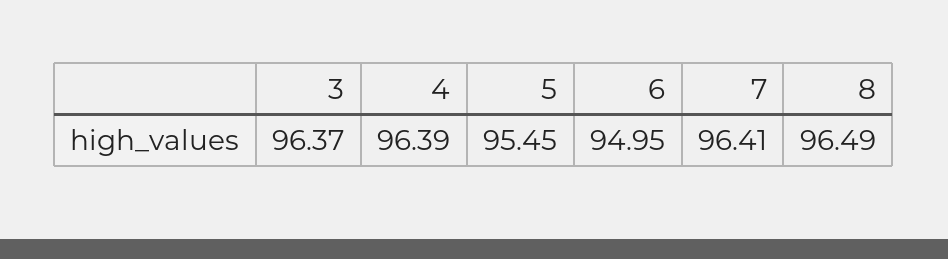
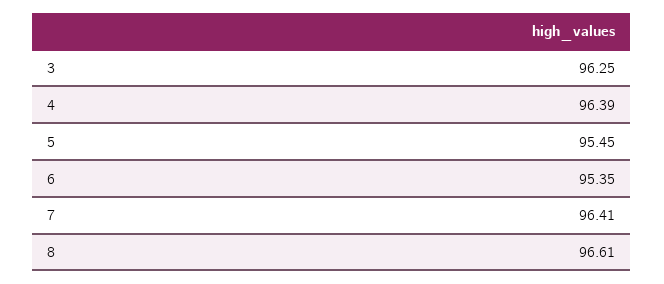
  {
-   "3": 96.37,
+   "3": 96.25,
    "4": 96.39,
    "5": 95.45,
-   "6": 94.95,
+   "6": 95.35,
    "7": 96.41,
-   "8": 96.49
+   "8": 96.61
  }

